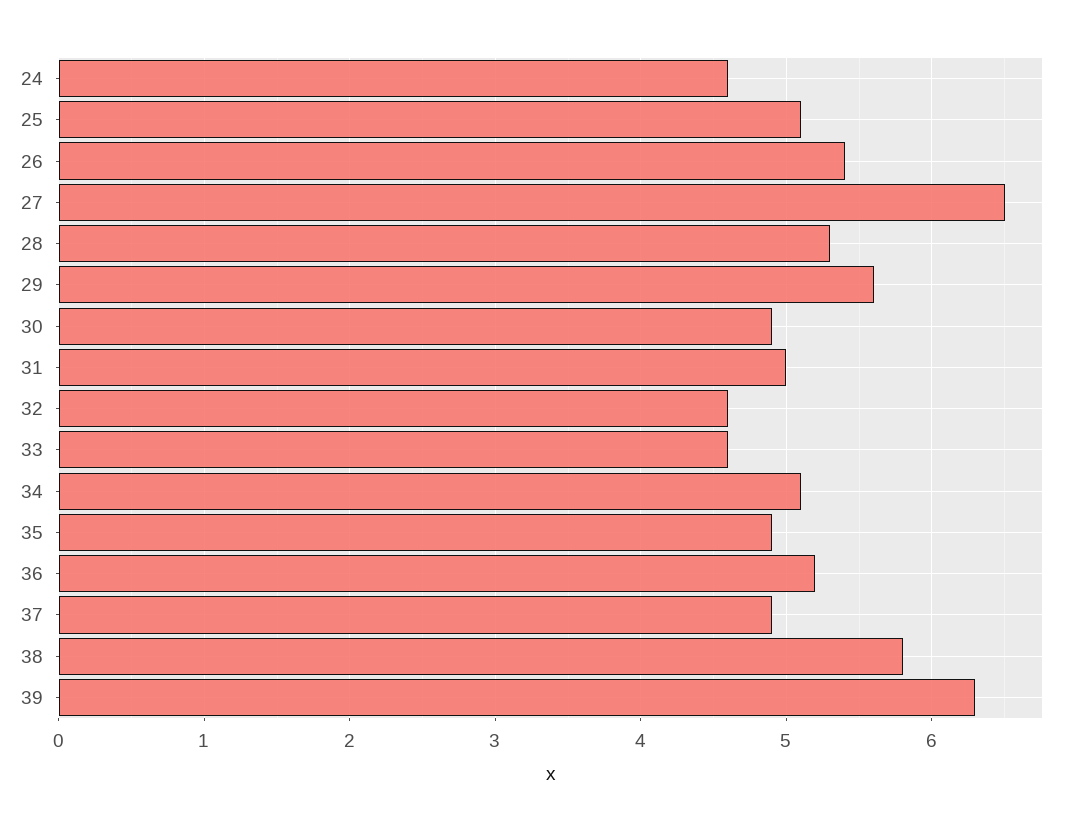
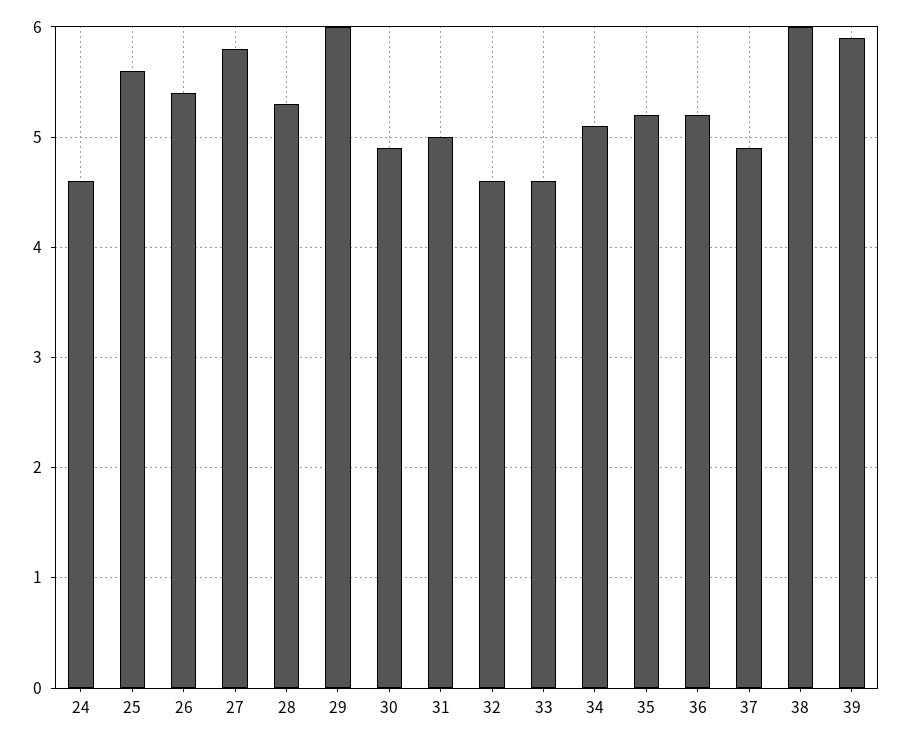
  {
    "24": 4.6,
-   "25": 5.1,
+   "25": 5.6,
    "26": 5.4,
-   "27": 6.5,
+   "27": 5.8,
    "28": 5.3,
-   "29": 5.6,
+   "29": 6,
    "30": 4.9,
    "31": 5,
    "32": 4.6,
    "33": 4.6,
    "34": 5.1,
-   "35": 4.9,
+   "35": 5.2,
    "36": 5.2,
    "37": 4.9,
-   "38": 5.8,
+   "38": 6,
-   "39": 6.3
+   "39": 5.9
  }

